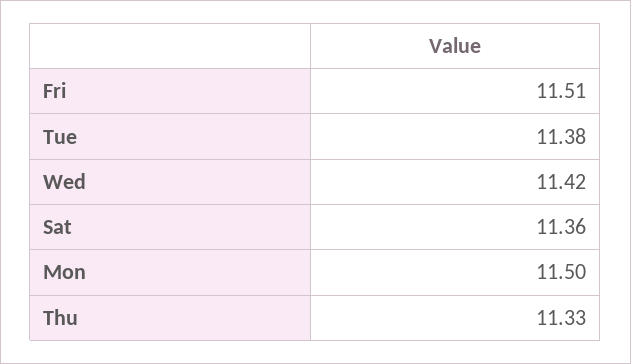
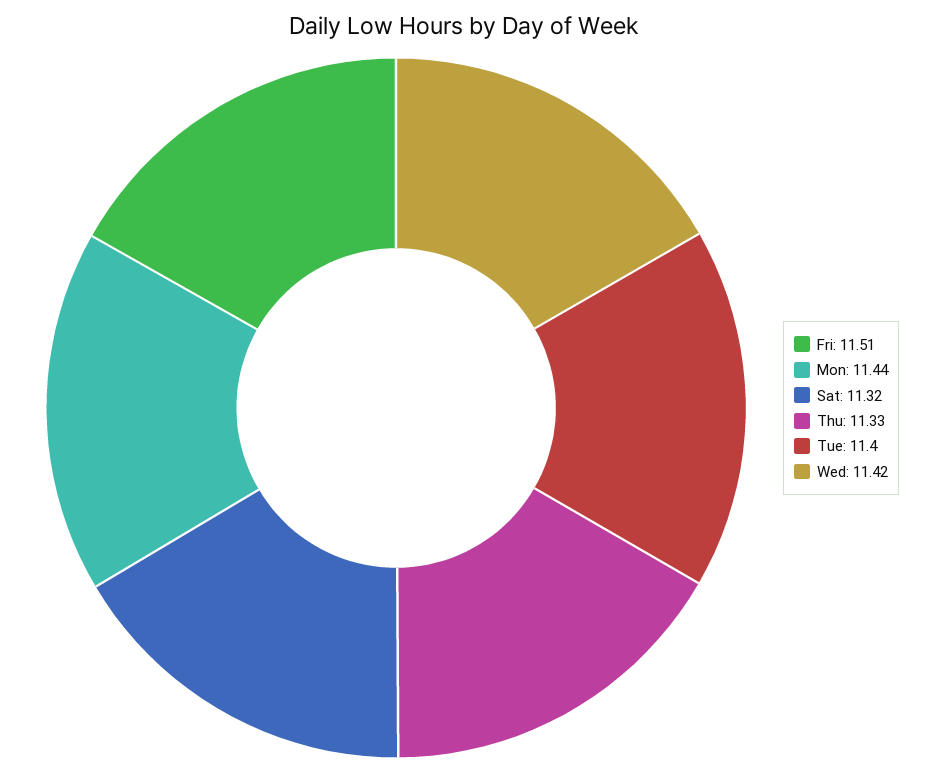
  {
    "Fri": 11.51,
-   "Tue": 11.38,
+   "Tue": 11.4,
    "Wed": 11.42,
-   "Sat": 11.36,
+   "Sat": 11.32,
-   "Mon": 11.5,
+   "Mon": 11.44,
    "Thu": 11.33
  }

